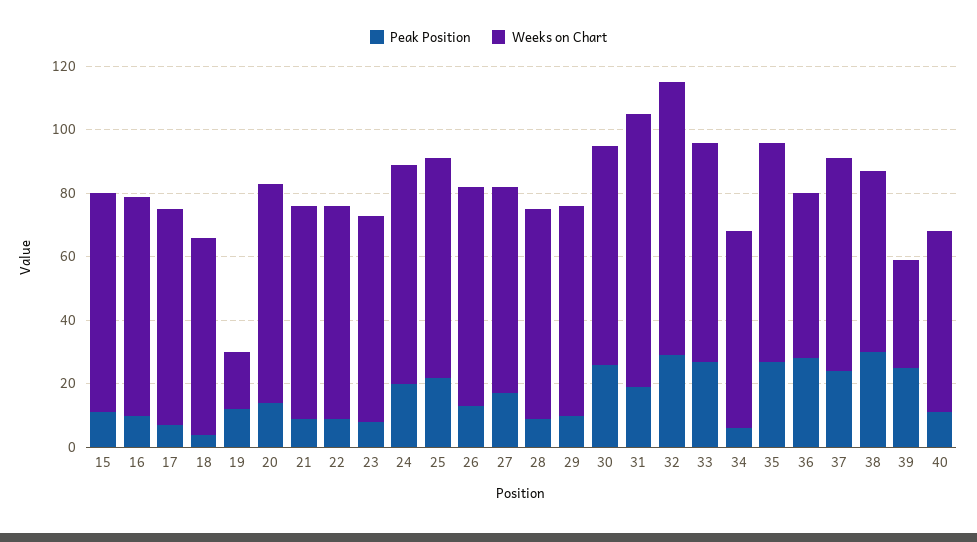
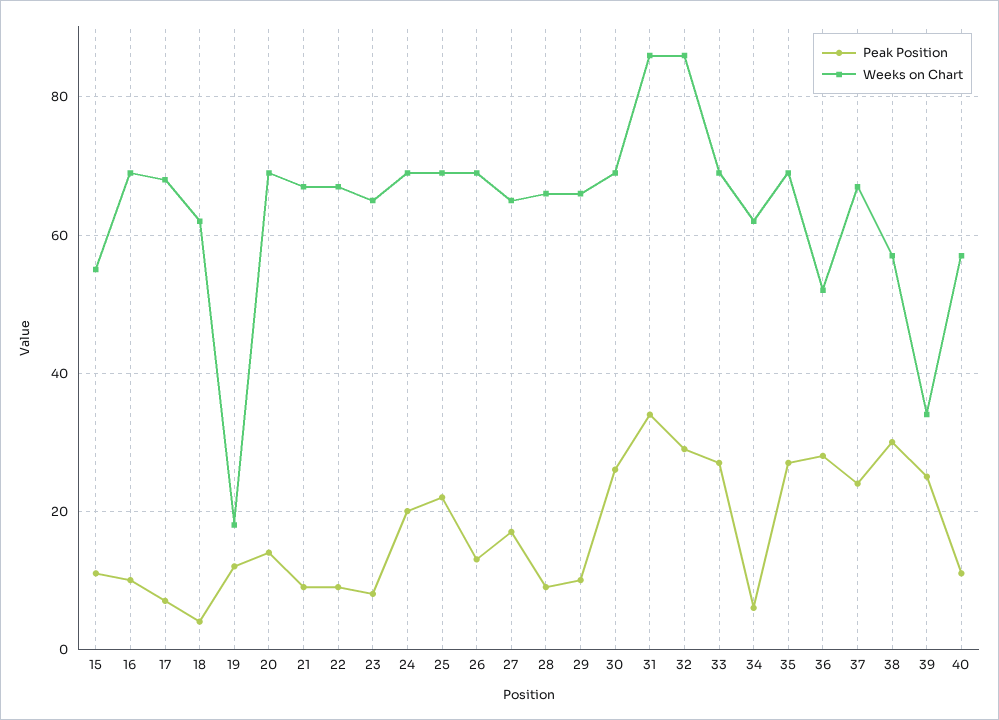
  {
    "Peak Position": {
      "15": 10,
      "16": 10,
      "17": 5,
      "18": 5,
      "19": 10,
      "20": 15,
      "21": 10,
      "22": 10,
      "23": 10,
      "24": 20,
      "25": 20,
      "26": 15,
      "27": 15,
      "28": 10,
      "29": 10,
      "30": 25,
-     "31": 20,
+     "31": 35,
      "32": 30,
      "33": 25,
      "34": 5,
      "35": 25,
      "36": 30,
      "37": 25,
      "38": 30,
      "39": 25,
      "40": 10
    },
    "Weeks on Chart": {
-     "15": 70,
+     "15": 55,
      "16": 70,
      "17": 70,
      "18": 60,
      "19": 20,
      "20": 70,
      "21": 65,
      "22": 65,
      "23": 65,
      "24": 70,
      "25": 70,
      "26": 70,
      "27": 65,
      "28": 65,
      "29": 65,
      "30": 70,
      "31": 85,
      "32": 85,
      "33": 70,
      "34": 60,
      "35": 70,
      "36": 50,
      "37": 65,
      "38": 55,
      "39": 35,
      "40": 55
    }
  }

